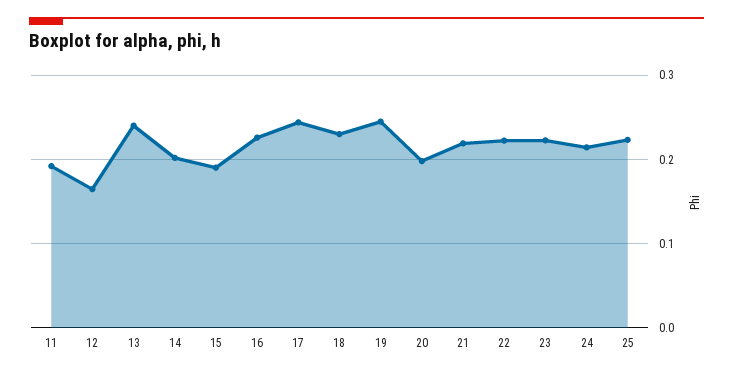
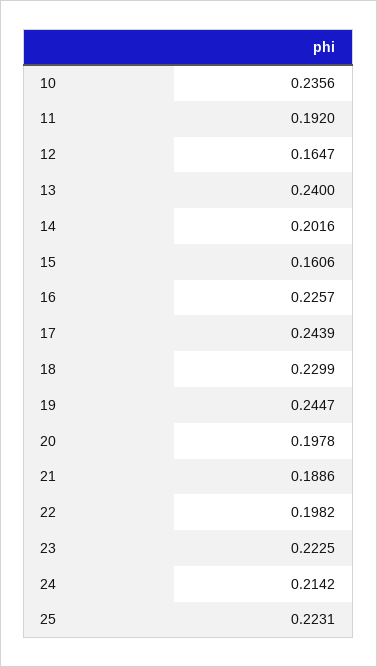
  {
    "11": 0.192,
    "12": 0.1647,
    "13": 0.24,
    "14": 0.2016,
-   "15": 0.19,
+   "15": 0.1606,
    "16": 0.2257,
    "17": 0.2439,
    "18": 0.2299,
    "19": 0.2447,
    "20": 0.1978,
-   "21": 0.22,
+   "21": 0.1886,
-   "22": 0.22,
+   "22": 0.1982,
    "23": 0.2225,
    "24": 0.2142,
-   "25": 0.2231
+   "25": 0.2231,
+   "10": 0.2356
  }

